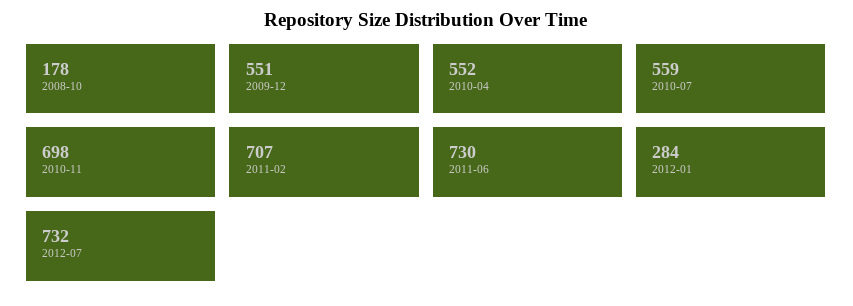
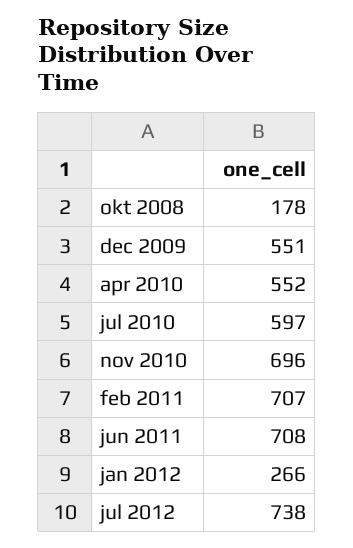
  {
    "2008-10": 178,
    "2009-12": 551,
    "2010-04": 552,
-   "2010-07": 559,
+   "2010-07": 597,
-   "2010-11": 698,
+   "2010-11": 696,
    "2011-02": 707,
-   "2011-06": 730,
+   "2011-06": 708,
-   "2012-01": 284,
+   "2012-01": 266,
-   "2012-07": 732
+   "2012-07": 738
  }

